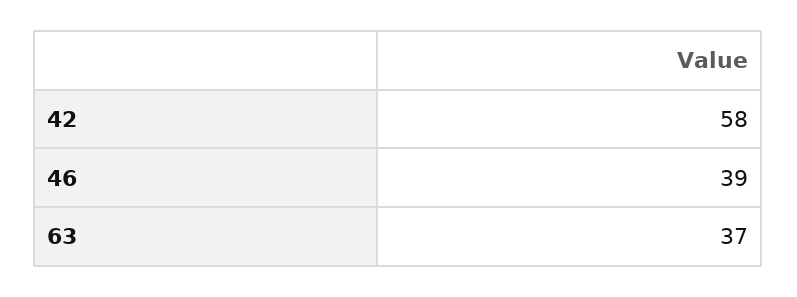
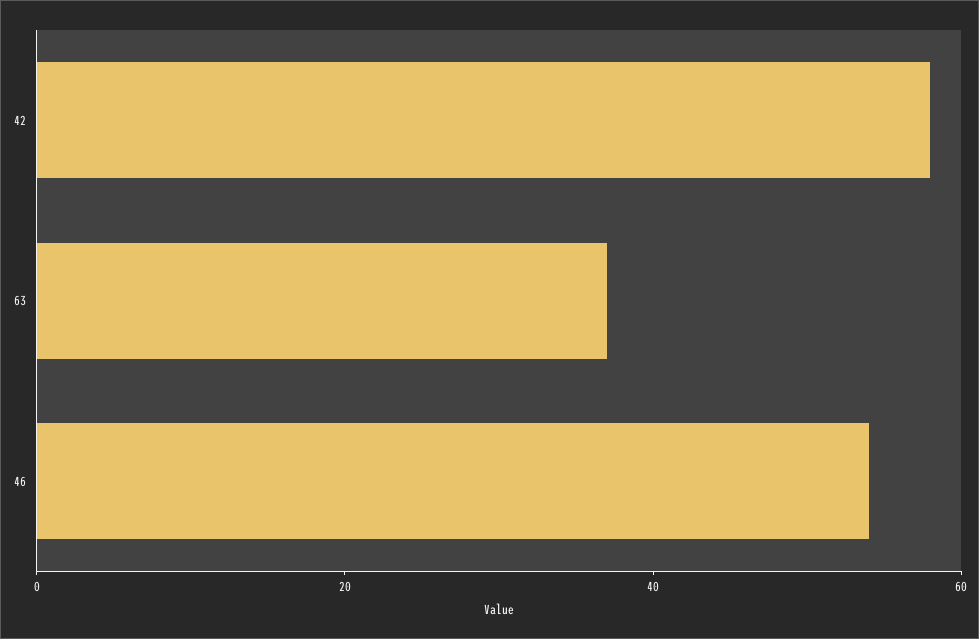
  {
    "42": 58,
-   "46": 39,
+   "46": 55,
    "63": 37
  }

